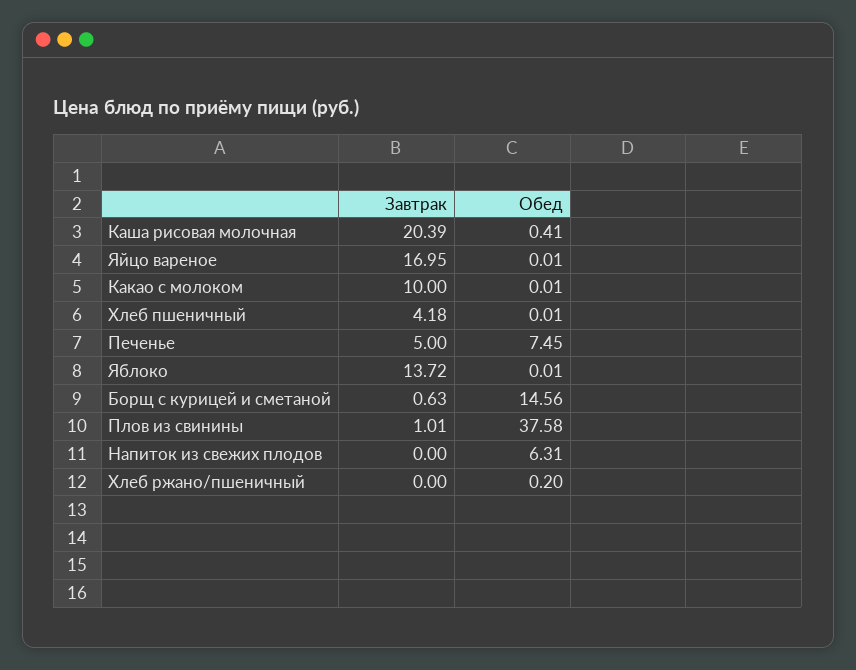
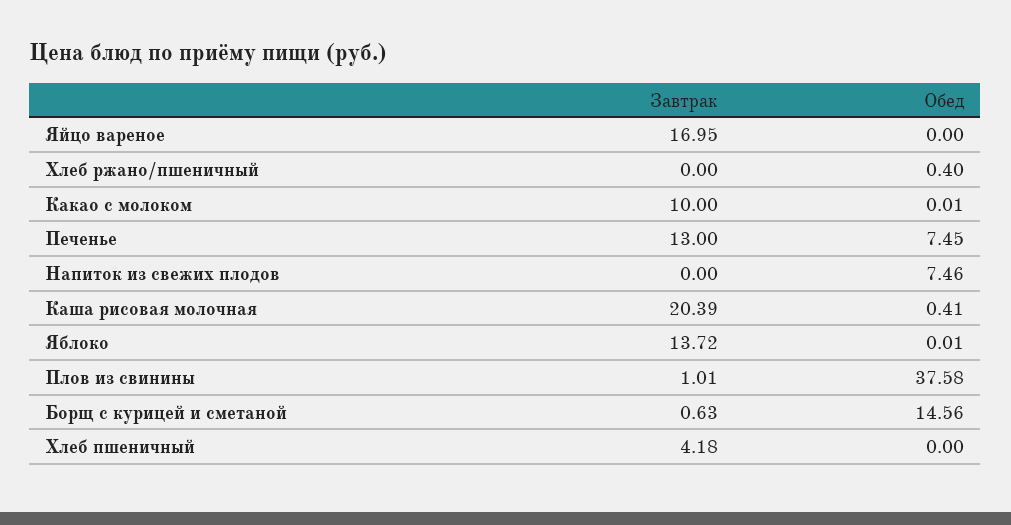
  {
    "Завтрак": {
      "Каша рисовая молочная": 20.39,
      "Яйцо вареное": 16.95,
      "Какао с молоком": 10,
      "Хлеб пшеничный": 4.18,
-     "Печенье": 5,
+     "Печенье": 13,
      "Яблоко": 13.72,
      "Борщ с курицей и сметаной": 0.63,
      "Плов из свинины": 1.01,
      "Напиток из свежих плодов": 0,
      "Хлеб ржано/пшеничный": 0
    },
    "Обед": {
      "Каша рисовая молочная": 0.41,
-     "Яйцо вареное": 0.01,
+     "Яйцо вареное": 0,
      "Какао с молоком": 0.01,
-     "Хлеб пшеничный": 0.01,
+     "Хлеб пшеничный": 0,
      "Печенье": 7.45,
      "Яблоко": 0.01,
      "Борщ с курицей и сметаной": 14.56,
      "Плов из свинины": 37.58,
-     "Напиток из свежих плодов": 6.31,
+     "Напиток из свежих плодов": 7.46,
-     "Хлеб ржано/пшеничный": 0.2
+     "Хлеб ржано/пшеничный": 0.4
    }
  }

